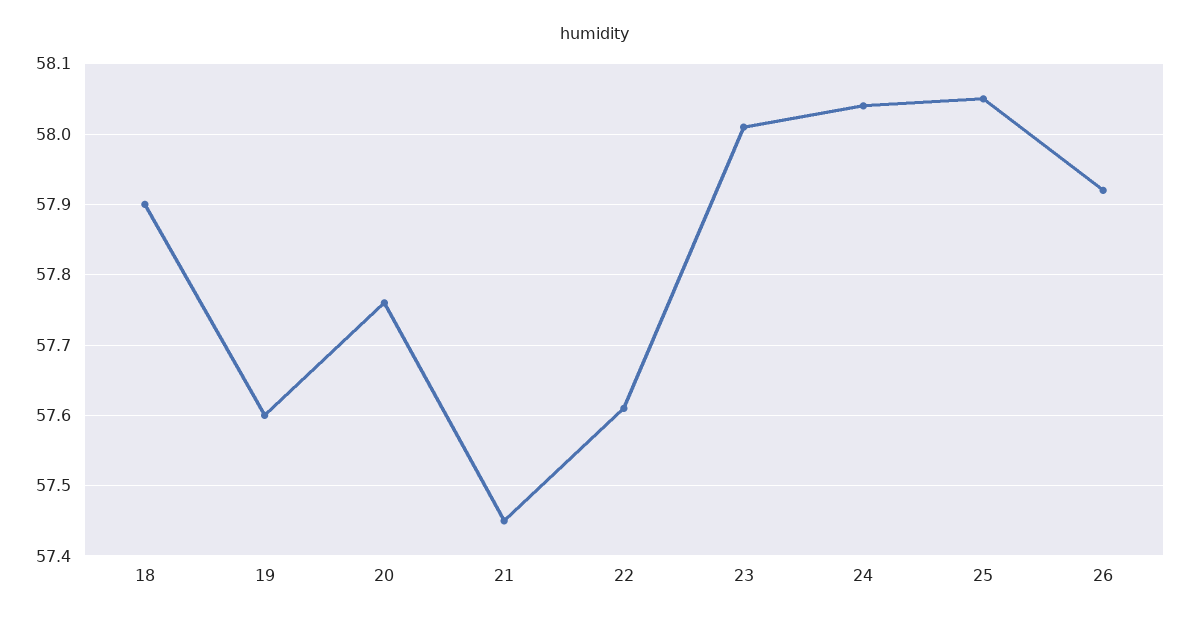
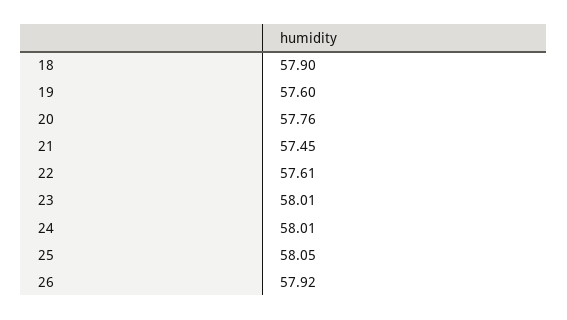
  {
    "18": 57.9,
    "19": 57.6,
    "20": 57.76,
    "21": 57.45,
    "22": 57.61,
    "23": 58.01,
-   "24": 58.04,
+   "24": 58.01,
    "25": 58.05,
    "26": 57.92
  }

